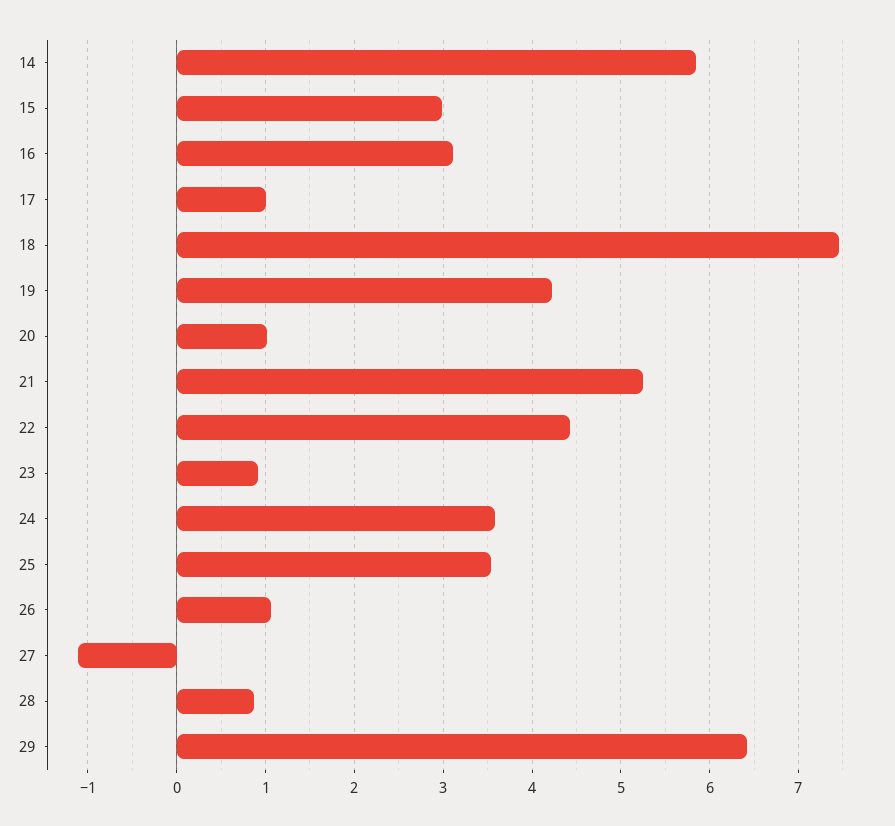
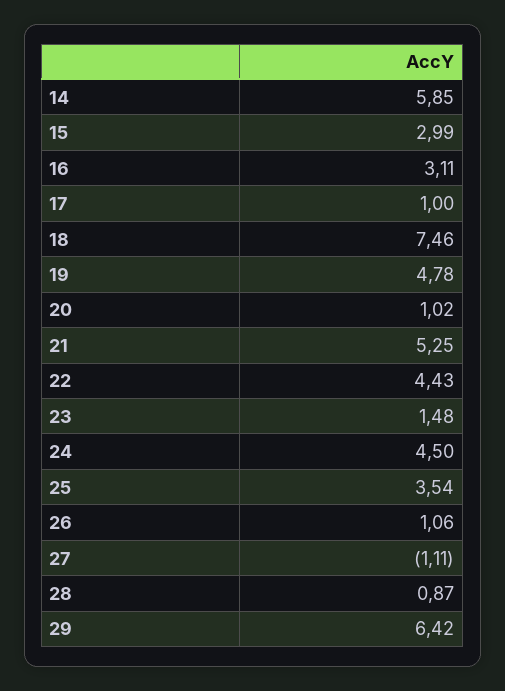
  {
    "14": 5.85,
    "15": 2.99,
    "16": 3.11,
    "17": 1,
    "18": 7.46,
-   "19": 4.2,
+   "19": 4.78,
    "20": 1.02,
    "21": 5.25,
    "22": 4.43,
-   "23": 0.9,
+   "23": 1.48,
-   "24": 3.6,
+   "24": 4.5,
    "25": 3.54,
    "26": 1.06,
    "27": -1.11,
    "28": 0.87,
    "29": 6.42
  }

